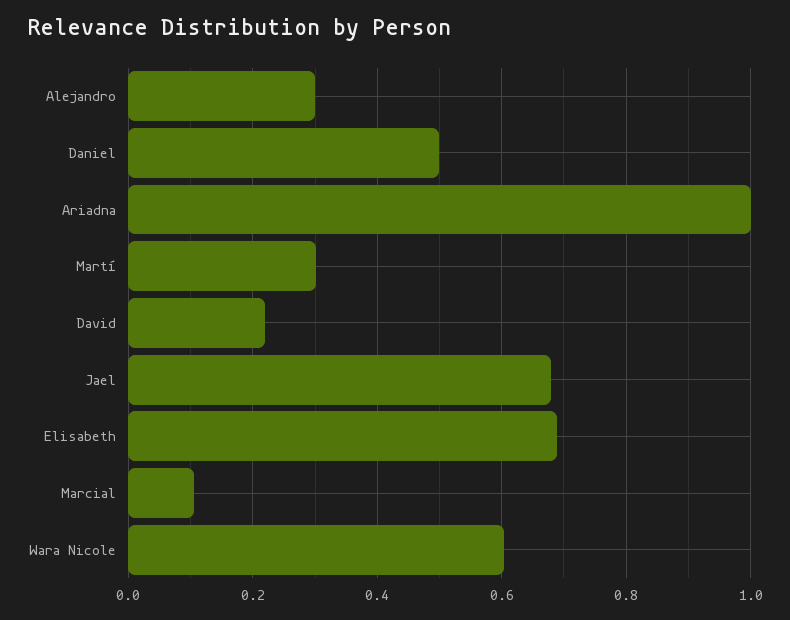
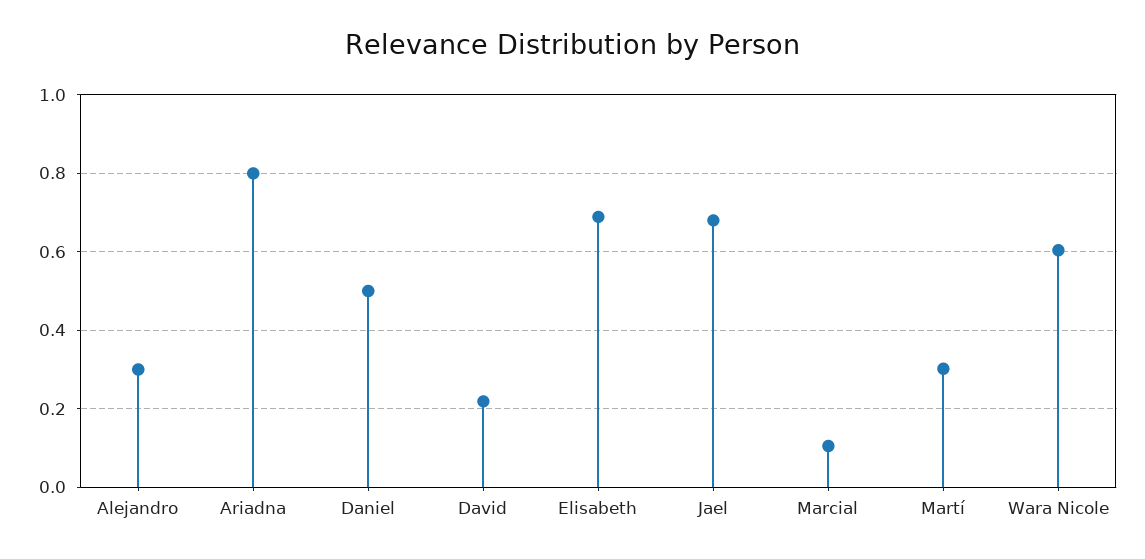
  {
    "Alejandro": 0.3,
    "Daniel": 0.5,
-   "Ariadna": 1,
+   "Ariadna": 0.8,
    "Martí": 0.3,
    "David": 0.22,
    "Jael": 0.68,
    "Elisabeth": 0.68,
    "Marcial": 0.1,
    "Wara Nicole": 0.6
  }

